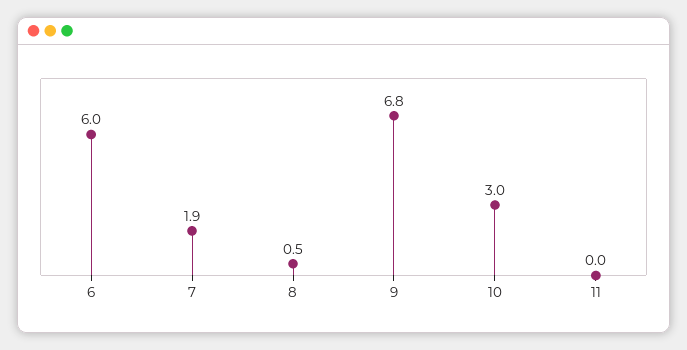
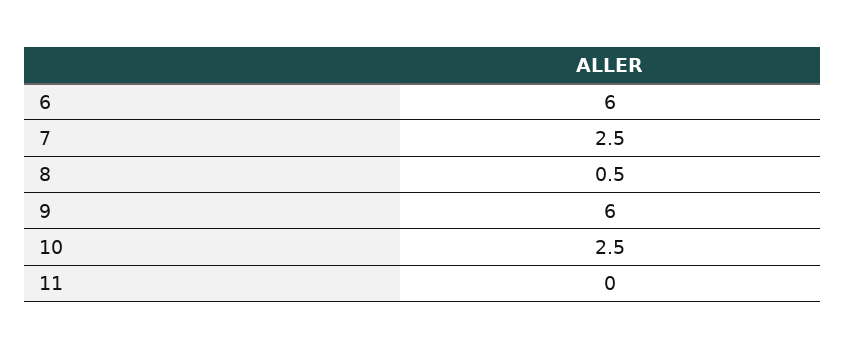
  {
    "6": 6,
-   "7": 1.9,
+   "7": 2.5,
    "8": 0.5,
-   "9": 6.8,
+   "9": 6,
-   "10": 3,
+   "10": 2.5,
    "11": 0
  }

